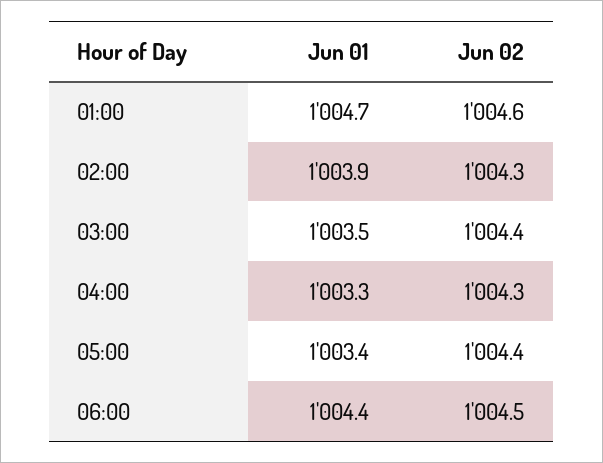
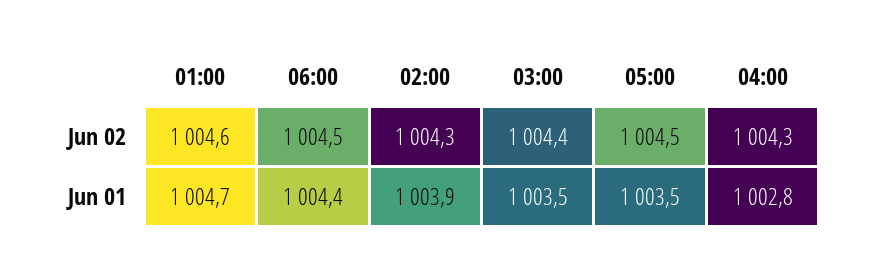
  {
    "Jun 01": {
      "01:00": 1004.7,
      "02:00": 1003.9,
      "03:00": 1003.5,
-     "04:00": 1003.3,
+     "04:00": 1002.8,
-     "05:00": 1003.4,
+     "05:00": 1003.5,
      "06:00": 1004.4
    },
    "Jun 02": {
      "01:00": 1004.6,
      "02:00": 1004.3,
      "03:00": 1004.4,
      "04:00": 1004.3,
-     "05:00": 1004.4,
+     "05:00": 1004.5,
      "06:00": 1004.5
    }
  }

